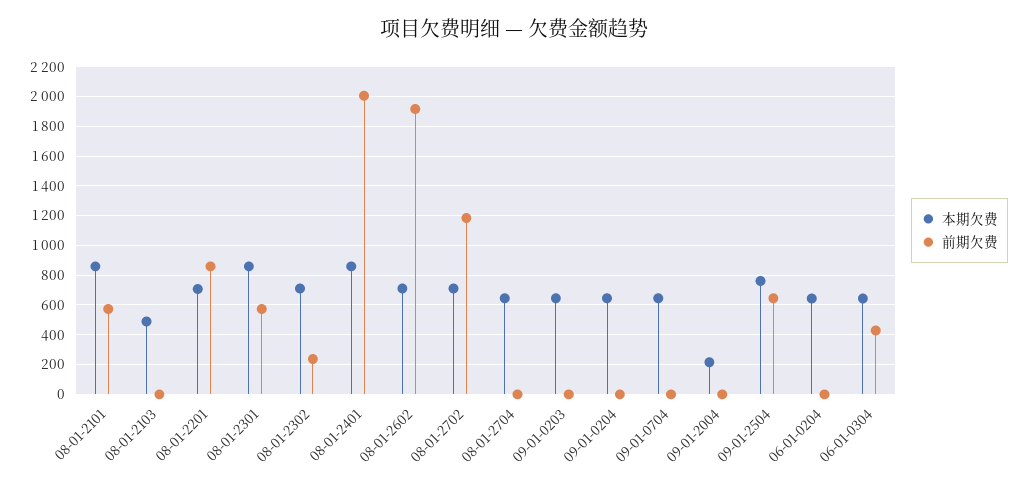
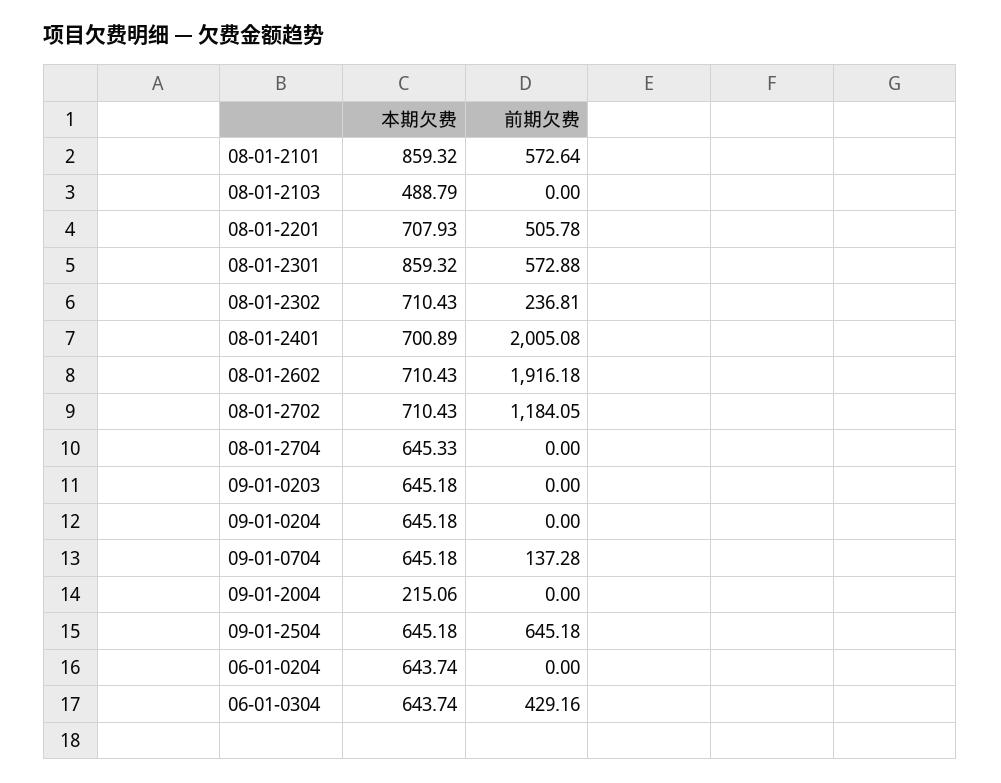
  {
    "本期欠费": {
      "08-01-2101": 859.32,
      "08-01-2103": 488.79,
      "08-01-2201": 707.93,
      "08-01-2301": 859.32,
      "08-01-2302": 710.43,
-     "08-01-2401": 850,
+     "08-01-2401": 700.89,
      "08-01-2602": 710.43,
      "08-01-2702": 710.43,
      "08-01-2704": 645.33,
      "09-01-0203": 645.18,
      "09-01-0204": 645.18,
      "09-01-0704": 645.18,
      "09-01-2004": 215.06,
-     "09-01-2504": 750,
+     "09-01-2504": 645.18,
      "06-01-0204": 643.74,
      "06-01-0304": 643.74
    },
    "前期欠费": {
      "08-01-2101": 572.64,
      "08-01-2103": 0,
-     "08-01-2201": 850,
+     "08-01-2201": 505.78,
      "08-01-2301": 572.88,
      "08-01-2302": 236.81,
      "08-01-2401": 2005.08,
      "08-01-2602": 1916.18,
      "08-01-2702": 1184.05,
      "08-01-2704": 0,
      "09-01-0203": 0,
      "09-01-0204": 0,
-     "09-01-0704": 0,
+     "09-01-0704": 137.28,
      "09-01-2004": 0,
      "09-01-2504": 645.18,
      "06-01-0204": 0,
      "06-01-0304": 429.16
    }
  }

